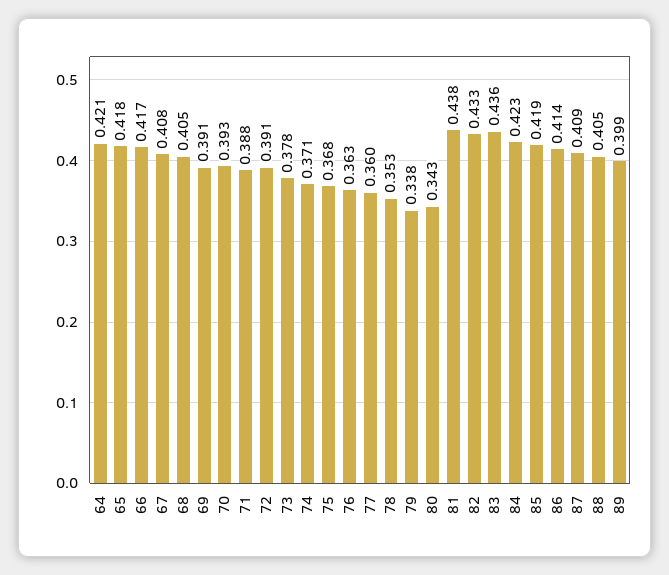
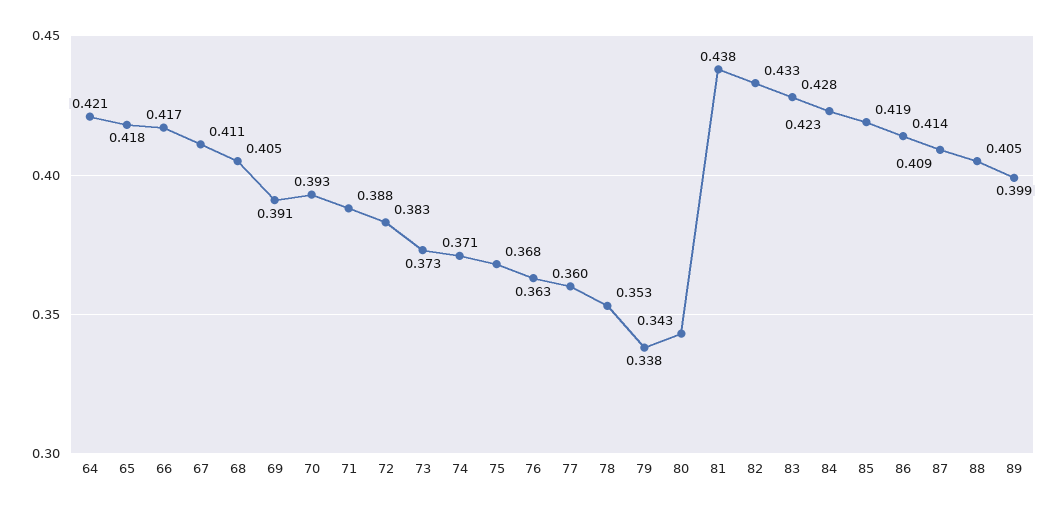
  {
    "64": 0.421,
    "65": 0.418,
    "66": 0.417,
-   "67": 0.408,
+   "67": 0.411,
    "68": 0.405,
    "69": 0.391,
    "70": 0.393,
    "71": 0.388,
-   "72": 0.391,
+   "72": 0.383,
-   "73": 0.378,
+   "73": 0.373,
    "74": 0.371,
    "75": 0.368,
    "76": 0.363,
    "77": 0.36,
    "78": 0.353,
    "79": 0.338,
    "80": 0.343,
    "81": 0.438,
    "82": 0.433,
-   "83": 0.436,
+   "83": 0.428,
    "84": 0.423,
    "85": 0.419,
    "86": 0.414,
    "87": 0.409,
    "88": 0.405,
    "89": 0.399
  }

